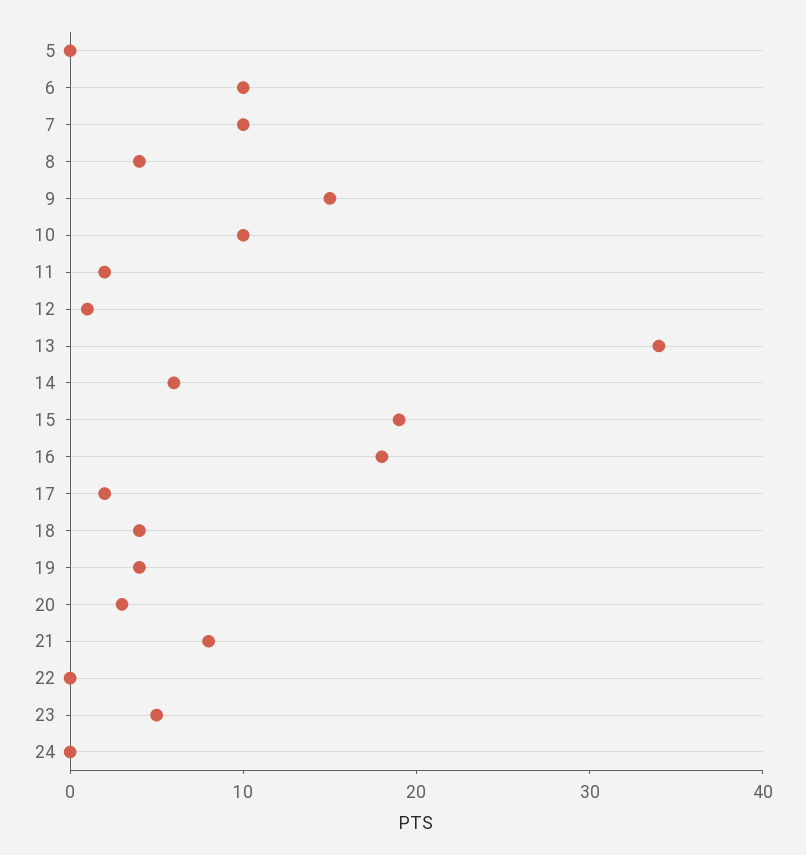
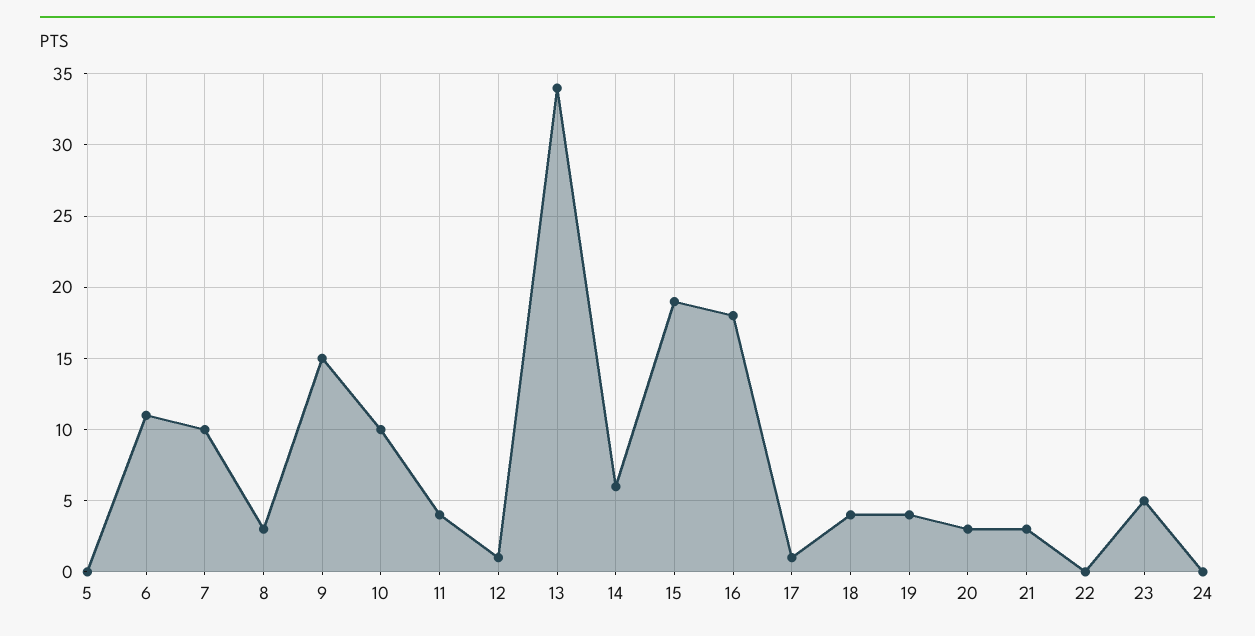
  {
    "5": 0,
-   "6": 10,
+   "6": 11,
    "7": 10,
-   "8": 4,
+   "8": 3,
    "9": 15,
    "10": 10,
-   "11": 2,
+   "11": 4,
    "12": 1,
    "13": 34,
    "14": 6,
    "15": 19,
    "16": 18,
-   "17": 2,
+   "17": 1,
    "18": 4,
    "19": 4,
    "20": 3,
-   "21": 8,
+   "21": 3,
    "22": 0,
    "23": 5,
    "24": 0
  }

